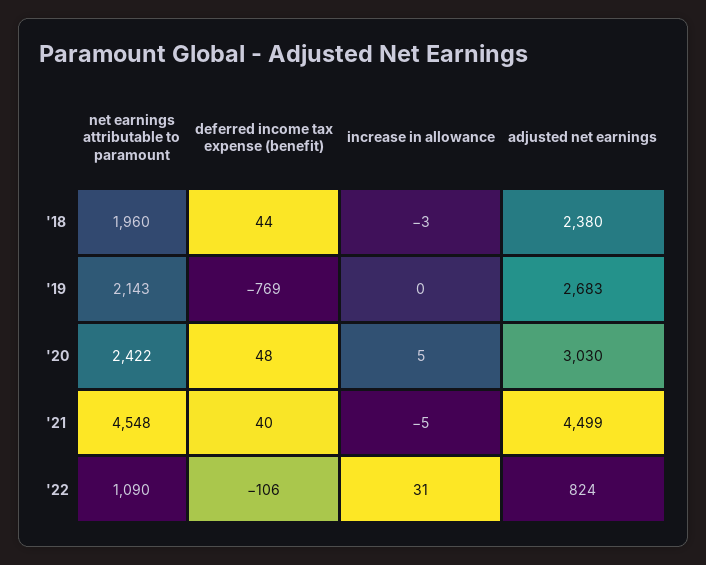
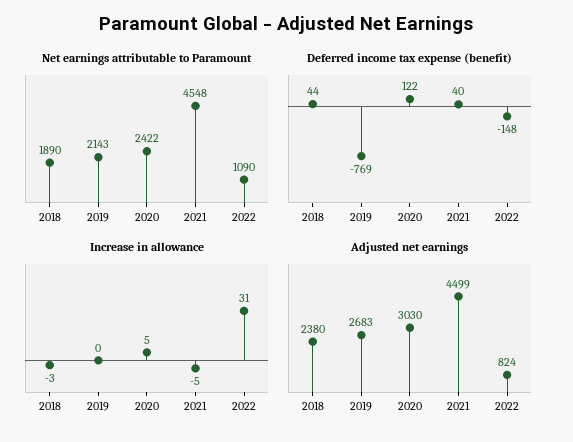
  {
    "net earnings attributable to paramount": {
-     "'18": 1960,
+     "'18": 1890,
      "'19": 2143,
      "'20": 2422,
      "'21": 4548,
      "'22": 1090
    },
    "deferred income tax expense (benefit)": {
      "'18": 44,
      "'19": -769,
-     "'20": 48,
+     "'20": 122,
      "'21": 40,
-     "'22": -106
+     "'22": -148
    },
    "increase in allowance": {
      "'18": -3,
      "'19": 0,
      "'20": 5,
      "'21": -5,
      "'22": 31
    },
    "adjusted net earnings": {
      "'18": 2380,
      "'19": 2683,
      "'20": 3030,
      "'21": 4499,
      "'22": 824
    }
  }

